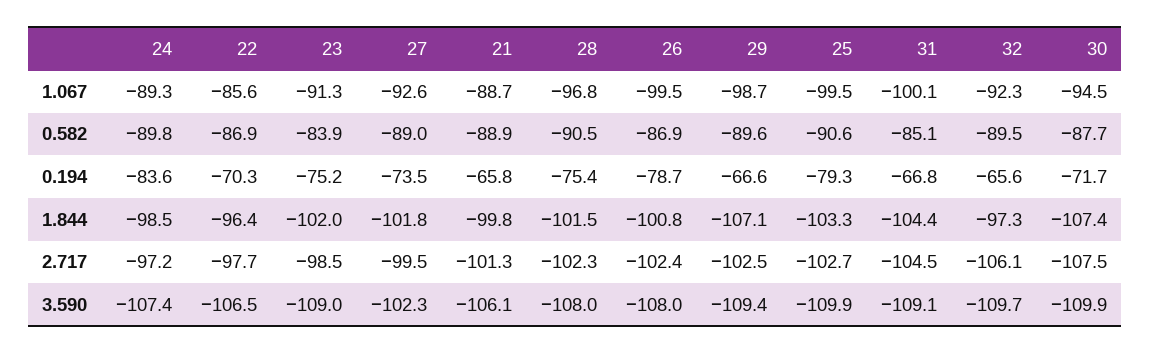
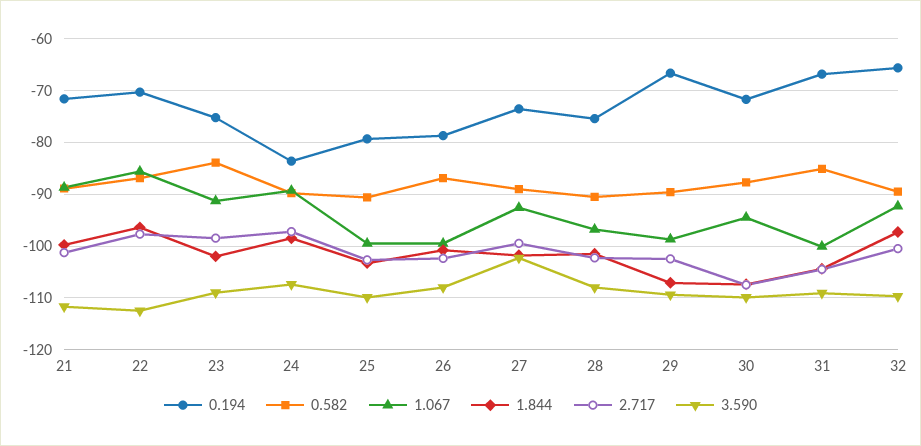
  {
    "1.067": {
      "24": -89.3,
      "22": -85.6,
      "23": -91.3,
      "27": -92.6,
      "21": -88.7,
      "28": -96.8,
      "26": -99.5,
      "29": -98.7,
      "25": -99.5,
      "31": -100.1,
      "32": -92.3,
      "30": -94.5
    },
    "0.582": {
      "24": -89.8,
      "22": -86.9,
      "23": -83.9,
      "27": -89,
      "21": -88.9,
      "28": -90.5,
      "26": -86.9,
      "29": -89.6,
      "25": -90.6,
      "31": -85.1,
      "32": -89.5,
      "30": -87.7
    },
    "0.194": {
      "24": -83.6,
      "22": -70.3,
      "23": -75.2,
      "27": -73.5,
-     "21": -65.8,
+     "21": -72,
      "28": -75.4,
      "26": -78.7,
      "29": -66.6,
      "25": -79.3,
      "31": -66.8,
      "32": -65.6,
      "30": -71.7
    },
    "1.844": {
      "24": -98.5,
      "22": -96.4,
      "23": -102,
      "27": -101.8,
      "21": -99.8,
      "28": -101.5,
      "26": -100.8,
      "29": -107.1,
      "25": -103.3,
      "31": -104.4,
      "32": -97.3,
      "30": -107.4
    },
    "2.717": {
      "24": -97.2,
      "22": -97.7,
      "23": -98.5,
      "27": -99.5,
      "21": -101.3,
      "28": -102.3,
      "26": -102.4,
      "29": -102.5,
      "25": -102.7,
      "31": -104.5,
-     "32": -106.1,
+     "32": -100,
      "30": -107.5
    },
    "3.590": {
      "24": -107.4,
-     "22": -106.5,
+     "22": -112,
      "23": -109,
      "27": -102.3,
-     "21": -106.1,
+     "21": -112,
      "28": -108,
      "26": -108,
      "29": -109.4,
      "25": -109.9,
      "31": -109.1,
      "32": -109.7,
      "30": -109.9
    }
  }

